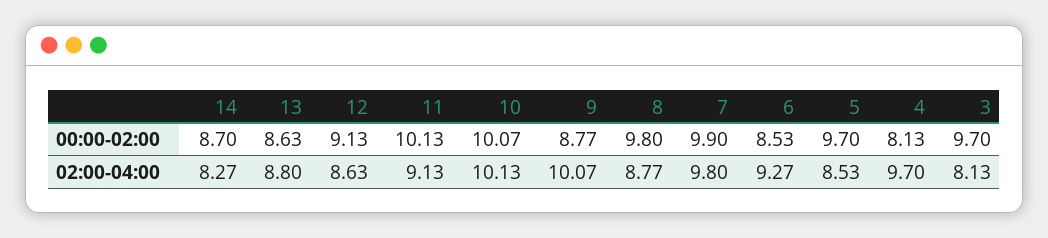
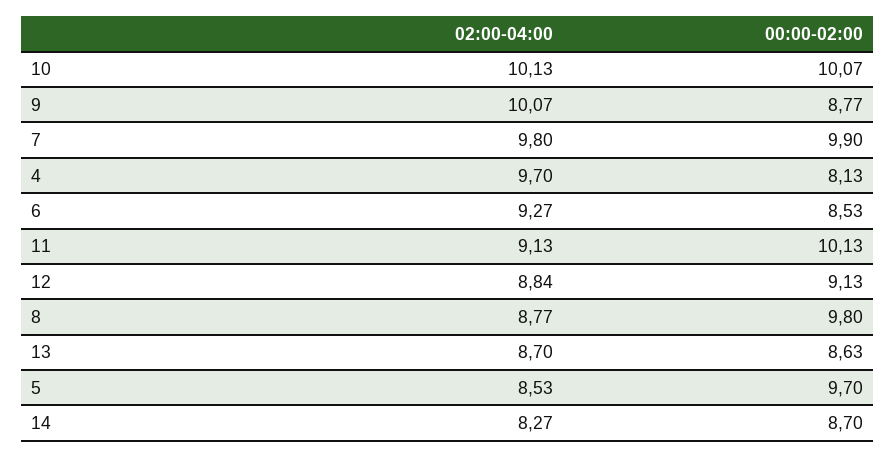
  {
    "14": {
      "00:00-02:00": 8.7,
      "02:00-04:00": 8.27
    },
    "13": {
      "00:00-02:00": 8.63,
-     "02:00-04:00": 8.8
+     "02:00-04:00": 8.7
    },
    "12": {
      "00:00-02:00": 9.13,
-     "02:00-04:00": 8.63
+     "02:00-04:00": 8.84
    },
    "11": {
      "00:00-02:00": 10.13,
      "02:00-04:00": 9.13
    },
    "10": {
      "00:00-02:00": 10.07,
      "02:00-04:00": 10.13
    },
    "9": {
      "00:00-02:00": 8.77,
      "02:00-04:00": 10.07
    },
    "8": {
      "00:00-02:00": 9.8,
      "02:00-04:00": 8.77
    },
    "7": {
      "00:00-02:00": 9.9,
      "02:00-04:00": 9.8
    },
    "6": {
      "00:00-02:00": 8.53,
      "02:00-04:00": 9.27
    },
    "5": {
      "00:00-02:00": 9.7,
      "02:00-04:00": 8.53
    },
    "4": {
      "00:00-02:00": 8.13,
      "02:00-04:00": 9.7
-   },
+   }
-   "3": {
-     "00:00-02:00": 9.7,
-     "02:00-04:00": 8.13
-   }
  }

